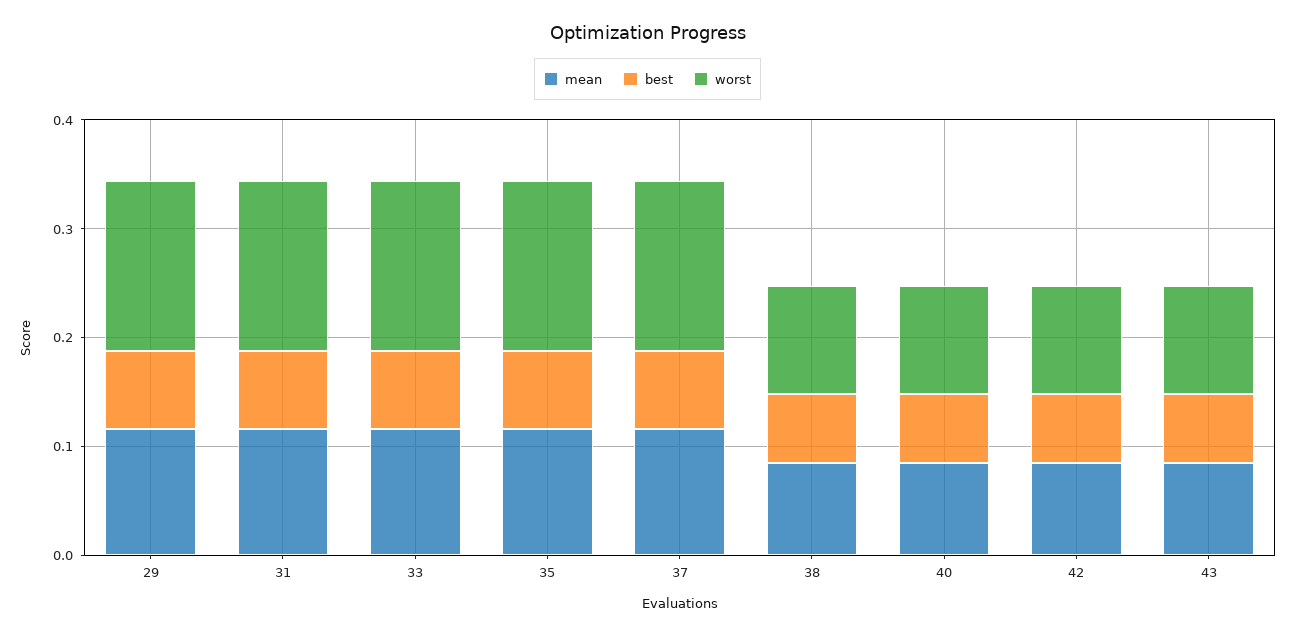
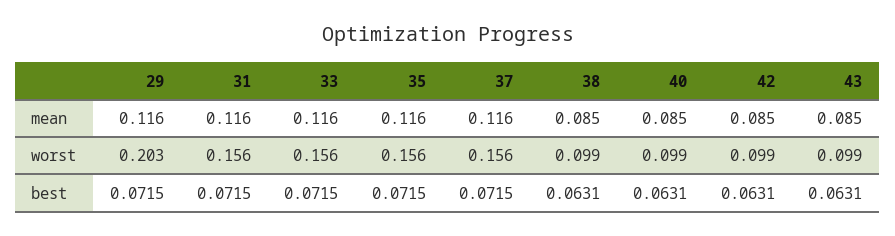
  {
    "mean": {
      "29": 0.116,
      "31": 0.116,
      "33": 0.116,
      "35": 0.116,
      "37": 0.116,
      "38": 0.085,
      "40": 0.085,
      "42": 0.085,
      "43": 0.085
    },
    "best": {
      "29": 0.0715,
      "31": 0.0715,
      "33": 0.0715,
      "35": 0.0715,
      "37": 0.0715,
      "38": 0.0631,
      "40": 0.0631,
      "42": 0.0631,
      "43": 0.0631
    },
    "worst": {
-     "29": 0.16,
+     "29": 0.203,
      "31": 0.156,
      "33": 0.156,
      "35": 0.156,
      "37": 0.156,
      "38": 0.099,
      "40": 0.099,
      "42": 0.099,
      "43": 0.099
    }
  }

